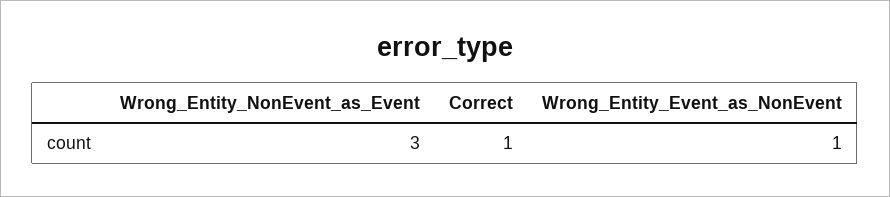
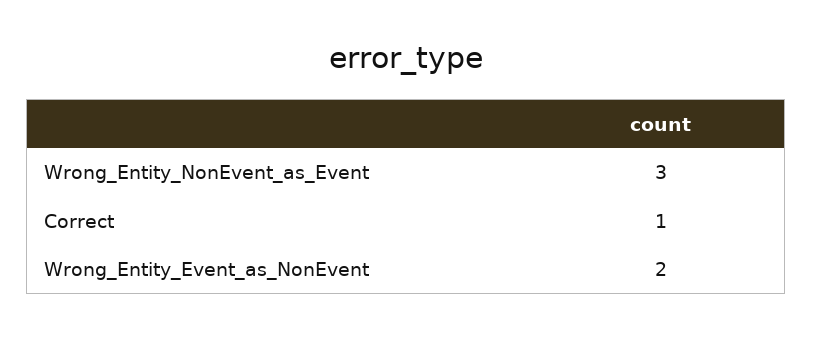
  {
    "Wrong_Entity_NonEvent_as_Event": 3,
    "Correct": 1,
-   "Wrong_Entity_Event_as_NonEvent": 1
+   "Wrong_Entity_Event_as_NonEvent": 2
  }

